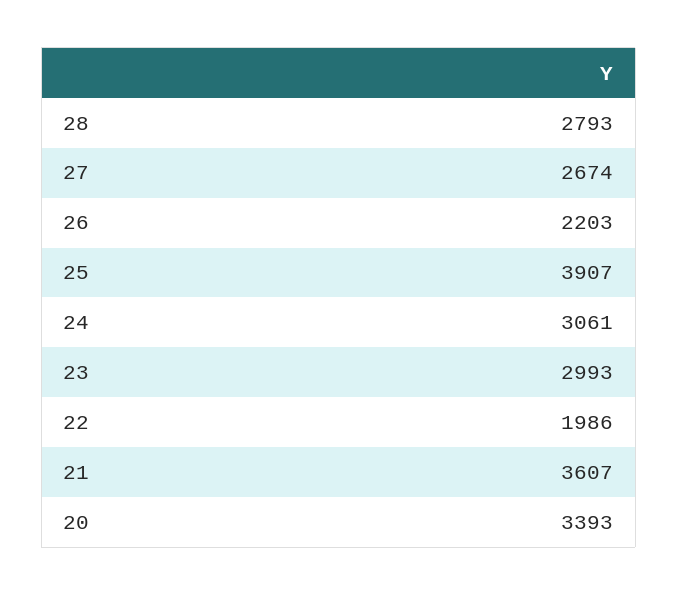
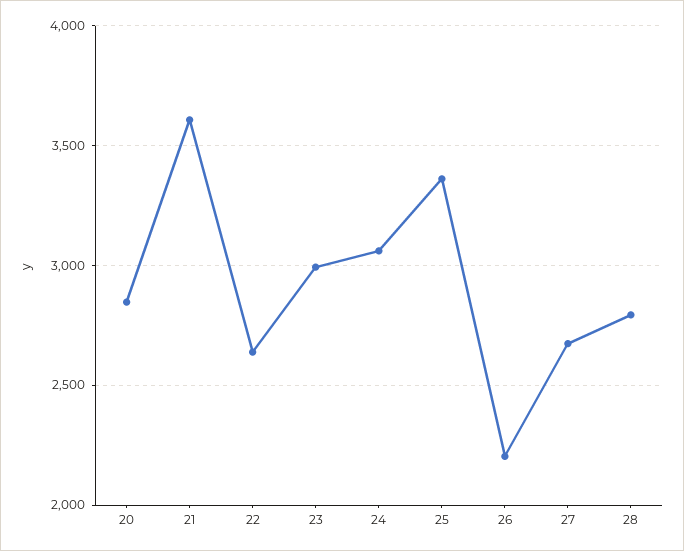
  {
    "28": 2793,
    "27": 2674,
    "26": 2203,
-   "25": 3907,
+   "25": 3350,
    "24": 3061,
    "23": 2993,
-   "22": 1986,
+   "22": 2650,
    "21": 3607,
-   "20": 3393
+   "20": 2850
  }

